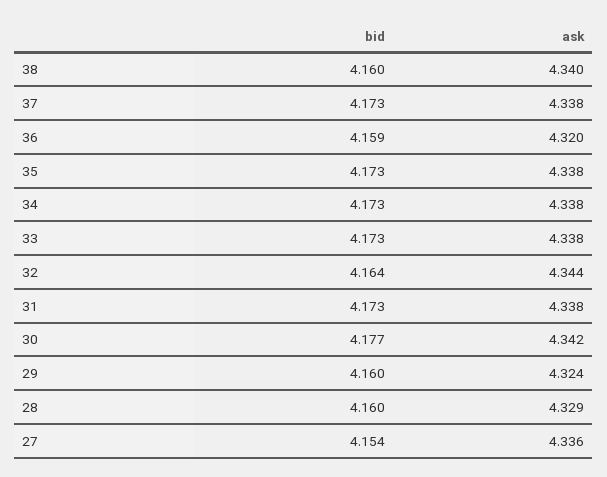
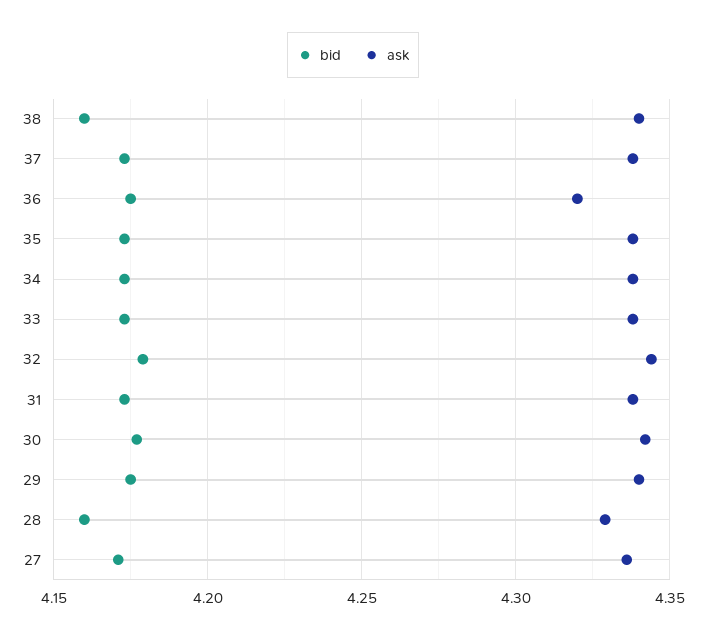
  {
    "bid": {
      "38": 4.16,
      "37": 4.173,
-     "36": 4.159,
+     "36": 4.175,
      "35": 4.173,
      "34": 4.173,
      "33": 4.173,
-     "32": 4.164,
+     "32": 4.18,
      "31": 4.173,
      "30": 4.177,
-     "29": 4.16,
+     "29": 4.175,
      "28": 4.16,
-     "27": 4.154
+     "27": 4.17
    },
    "ask": {
      "38": 4.34,
      "37": 4.338,
      "36": 4.32,
      "35": 4.338,
      "34": 4.338,
      "33": 4.338,
      "32": 4.344,
      "31": 4.338,
      "30": 4.342,
-     "29": 4.324,
+     "29": 4.34,
      "28": 4.329,
      "27": 4.336
    }
  }

